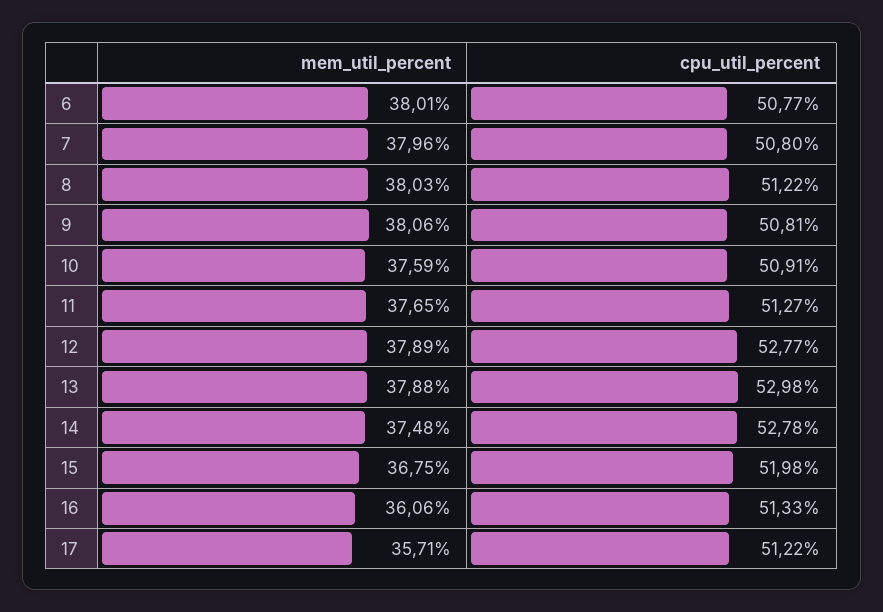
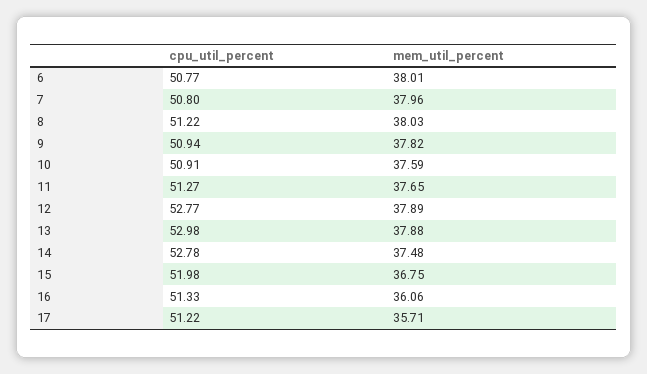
  {
    "mem_util_percent": {
      "6": 38.01,
      "7": 37.96,
      "8": 38.03,
-     "9": 38.06,
+     "9": 37.82,
      "10": 37.59,
      "11": 37.65,
      "12": 37.89,
      "13": 37.88,
      "14": 37.48,
      "15": 36.75,
      "16": 36.06,
      "17": 35.71
    },
    "cpu_util_percent": {
      "6": 50.77,
      "7": 50.8,
      "8": 51.22,
-     "9": 50.81,
+     "9": 50.94,
      "10": 50.91,
      "11": 51.27,
      "12": 52.77,
      "13": 52.98,
      "14": 52.78,
      "15": 51.98,
      "16": 51.33,
      "17": 51.22
    }
  }

